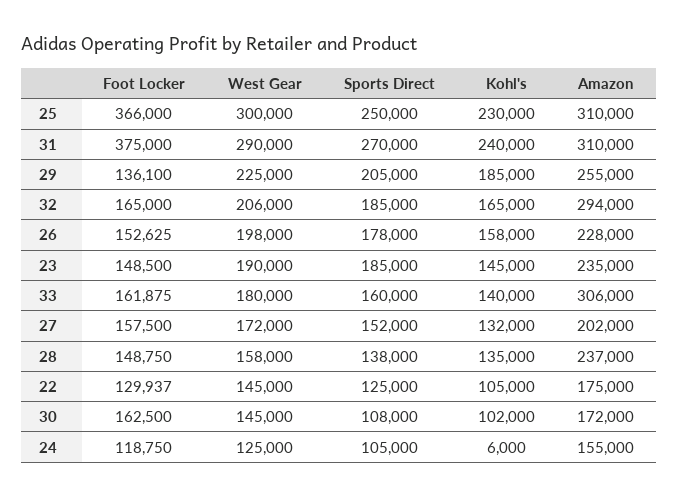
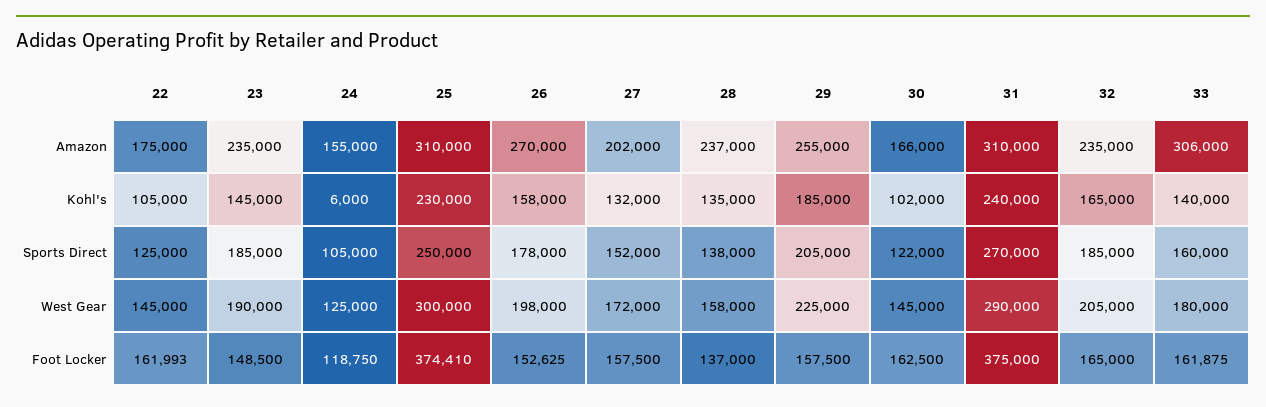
  {
    "Foot Locker": {
-     "25": 366000,
+     "25": 374410,
      "31": 375000,
-     "29": 136100,
+     "29": 157500,
      "32": 165000,
      "26": 152625,
      "23": 148500,
      "33": 161875,
      "27": 157500,
-     "28": 148750,
+     "28": 137000,
-     "22": 129937,
+     "22": 161993,
      "30": 162500,
      "24": 118750
    },
    "West Gear": {
      "25": 300000,
      "31": 290000,
      "29": 225000,
-     "32": 206000,
+     "32": 205000,
      "26": 198000,
      "23": 190000,
      "33": 180000,
      "27": 172000,
      "28": 158000,
      "22": 145000,
      "30": 145000,
      "24": 125000
    },
    "Sports Direct": {
      "25": 250000,
      "31": 270000,
      "29": 205000,
      "32": 185000,
      "26": 178000,
      "23": 185000,
      "33": 160000,
      "27": 152000,
      "28": 138000,
      "22": 125000,
-     "30": 108000,
+     "30": 122000,
      "24": 105000
    },
    "Kohl's": {
      "25": 230000,
      "31": 240000,
      "29": 185000,
      "32": 165000,
      "26": 158000,
      "23": 145000,
      "33": 140000,
      "27": 132000,
      "28": 135000,
      "22": 105000,
      "30": 102000,
      "24": 6000
    },
    "Amazon": {
      "25": 310000,
      "31": 310000,
      "29": 255000,
-     "32": 294000,
+     "32": 235000,
-     "26": 228000,
+     "26": 270000,
      "23": 235000,
      "33": 306000,
      "27": 202000,
      "28": 237000,
      "22": 175000,
-     "30": 172000,
+     "30": 166000,
      "24": 155000
    }
  }

